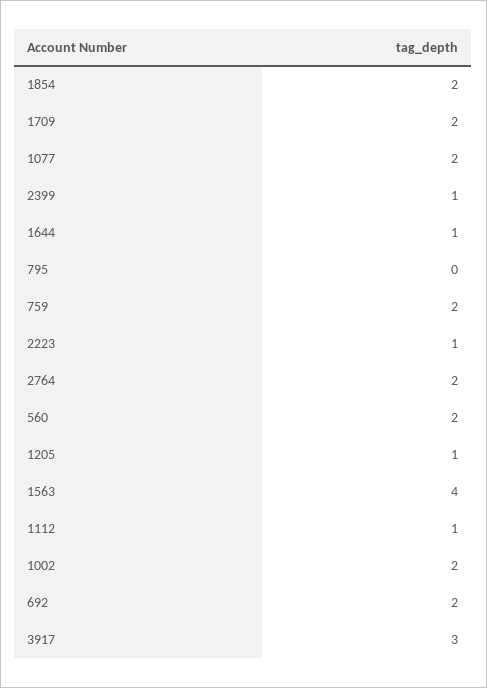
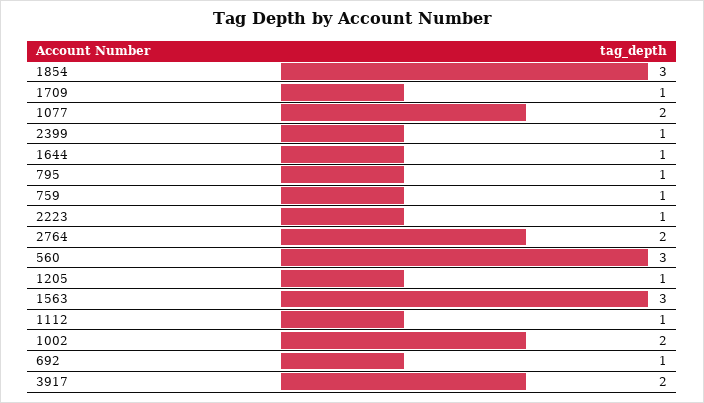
  {
-   "1854": 2,
+   "1854": 3,
-   "1709": 2,
+   "1709": 1,
    "1077": 2,
    "2399": 1,
    "1644": 1,
-   "795": 0,
+   "795": 1,
-   "759": 2,
+   "759": 1,
    "2223": 1,
    "2764": 2,
-   "560": 2,
+   "560": 3,
    "1205": 1,
-   "1563": 4,
+   "1563": 3,
    "1112": 1,
    "1002": 2,
-   "692": 2,
+   "692": 1,
-   "3917": 3
+   "3917": 2
  }

